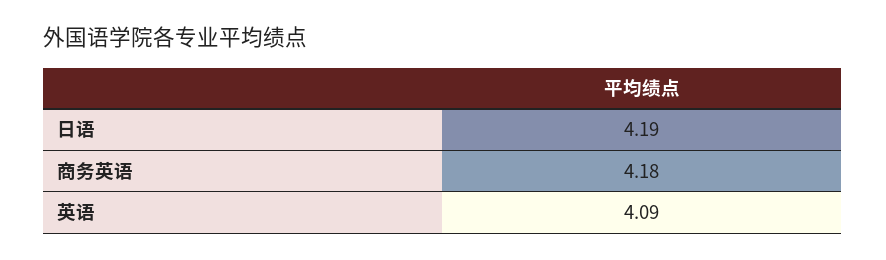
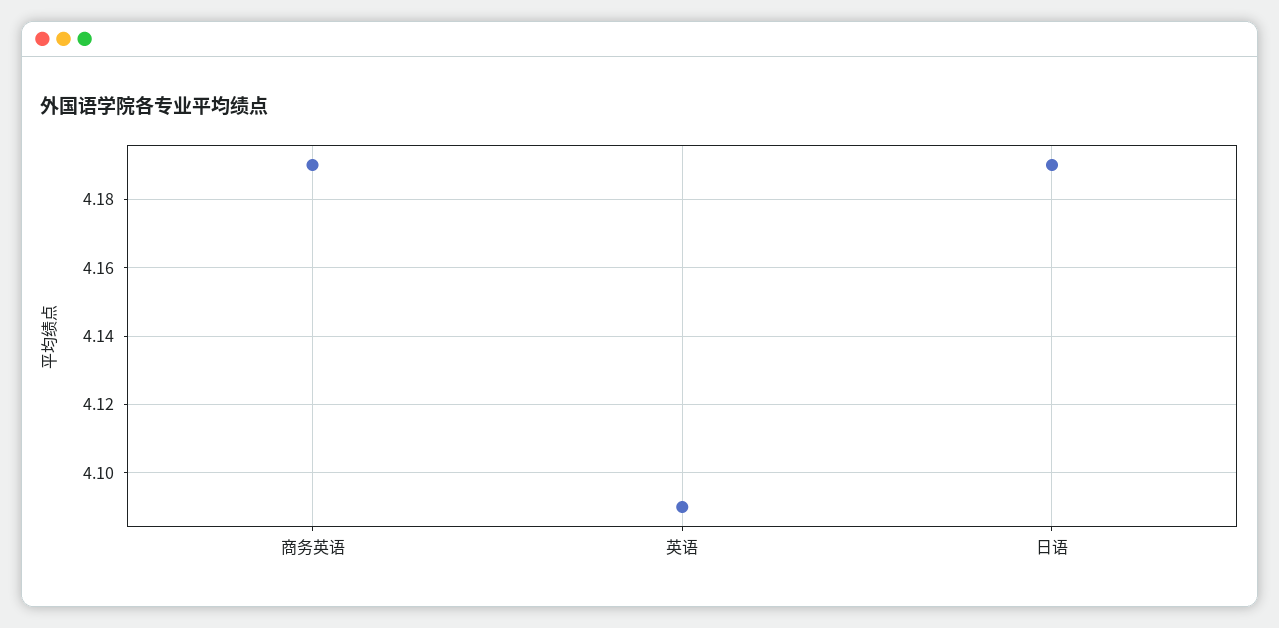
  {
    "日语": 4.19,
-   "商务英语": 4.18,
+   "商务英语": 4.19,
    "英语": 4.09
  }

